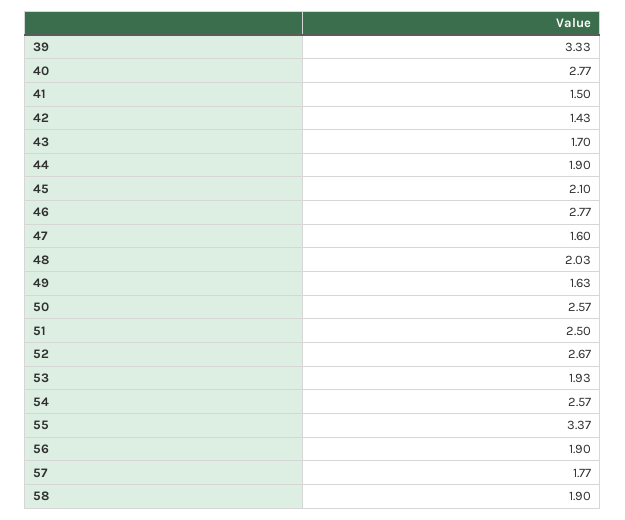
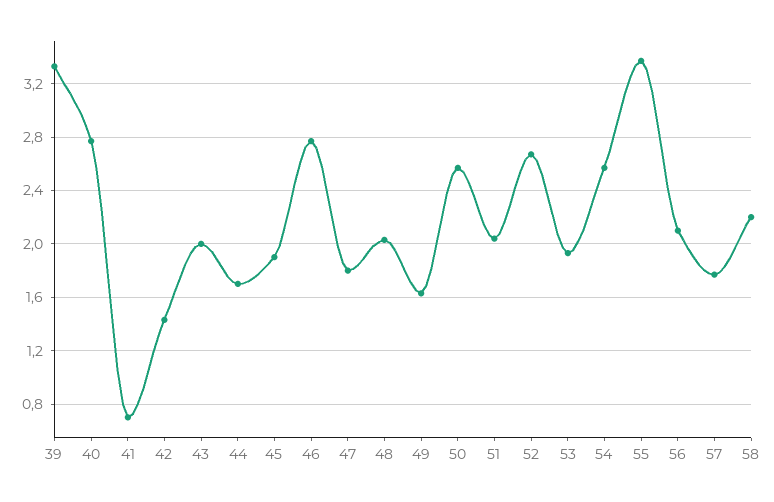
  {
    "39": 3.33,
    "40": 2.77,
-   "41": 1.5,
+   "41": 0.7,
    "42": 1.43,
-   "43": 1.7,
+   "43": 2,
-   "44": 1.9,
+   "44": 1.7,
-   "45": 2.1,
+   "45": 1.9,
    "46": 2.77,
-   "47": 1.6,
+   "47": 1.8,
    "48": 2.03,
    "49": 1.63,
    "50": 2.57,
-   "51": 2.5,
+   "51": 2.05,
    "52": 2.67,
    "53": 1.93,
    "54": 2.57,
    "55": 3.37,
-   "56": 1.9,
+   "56": 2.1,
    "57": 1.77,
-   "58": 1.9
+   "58": 2.2
  }

